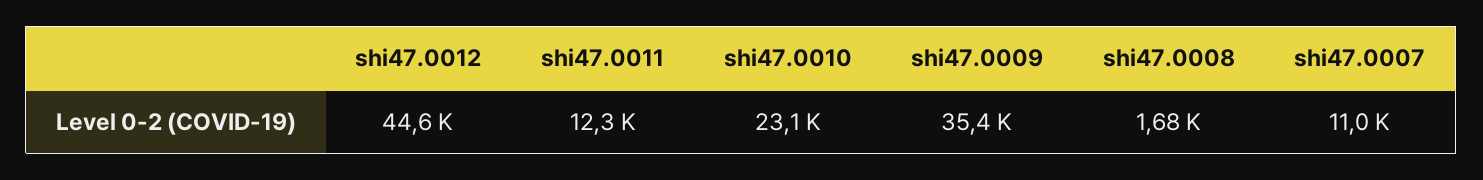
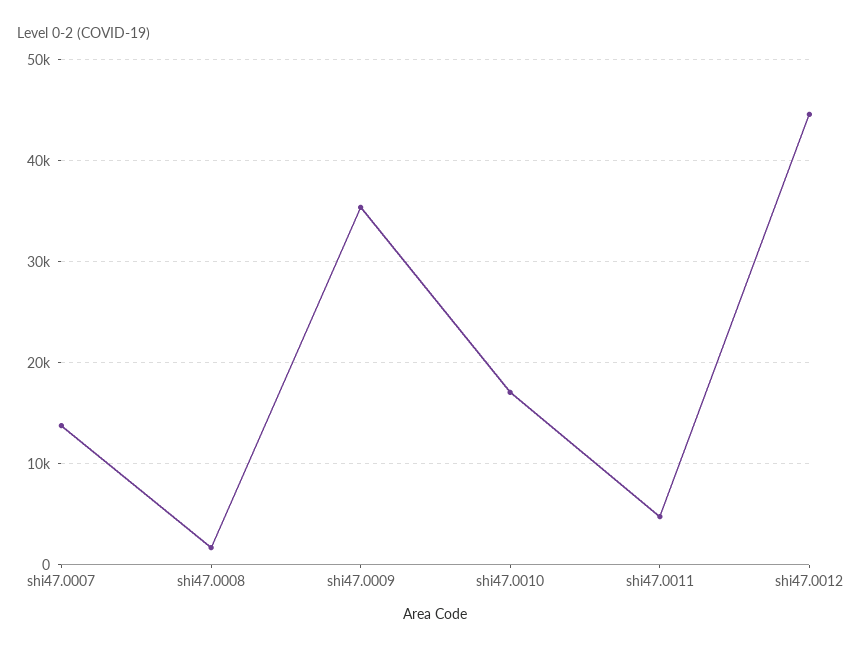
  {
    "shi47.0012": 44600,
-   "shi47.0011": 12300,
+   "shi47.0011": 5000,
-   "shi47.0010": 23100,
+   "shi47.0010": 17000,
    "shi47.0009": 35400,
    "shi47.0008": 1680,
-   "shi47.0007": 11000
+   "shi47.0007": 14000
  }

